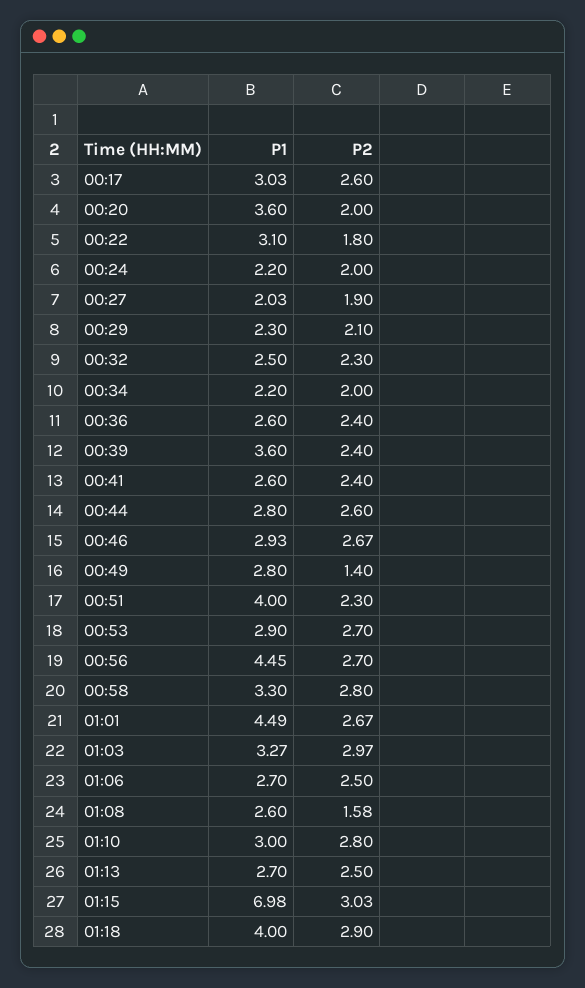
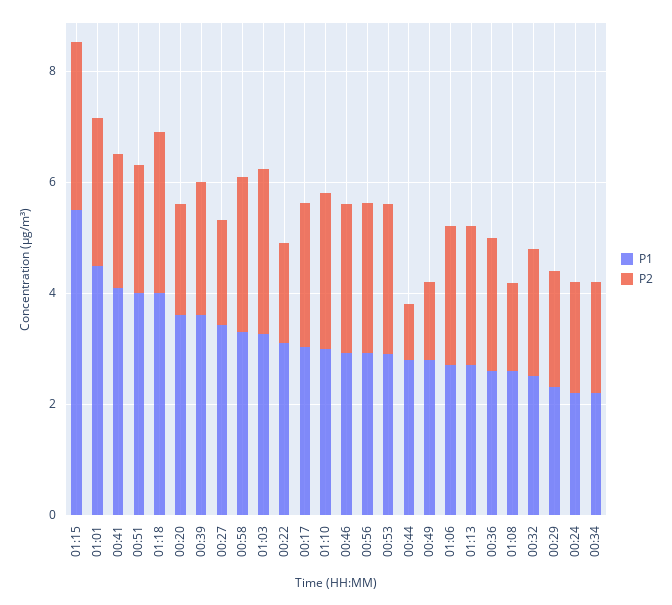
  {
    "P1": {
      "00:17": 3.03,
      "00:20": 3.6,
      "00:22": 3.1,
      "00:24": 2.2,
-     "00:27": 2.03,
+     "00:27": 3.5,
      "00:29": 2.3,
      "00:32": 2.5,
      "00:34": 2.2,
      "00:36": 2.6,
      "00:39": 3.6,
-     "00:41": 2.6,
+     "00:41": 4,
      "00:44": 2.8,
      "00:46": 2.93,
      "00:49": 2.8,
      "00:51": 4,
      "00:53": 2.9,
-     "00:56": 4.45,
+     "00:56": 3,
      "00:58": 3.3,
      "01:01": 4.49,
      "01:03": 3.27,
      "01:06": 2.7,
      "01:08": 2.6,
      "01:10": 3,
      "01:13": 2.7,
-     "01:15": 6.98,
+     "01:15": 5.5,
      "01:18": 4
    },
    "P2": {
      "00:17": 2.6,
      "00:20": 2,
      "00:22": 1.8,
      "00:24": 2,
      "00:27": 1.9,
      "00:29": 2.1,
      "00:32": 2.3,
      "00:34": 2,
      "00:36": 2.4,
      "00:39": 2.4,
      "00:41": 2.4,
-     "00:44": 2.6,
+     "00:44": 1,
      "00:46": 2.67,
      "00:49": 1.4,
      "00:51": 2.3,
      "00:53": 2.7,
      "00:56": 2.7,
      "00:58": 2.8,
      "01:01": 2.67,
      "01:03": 2.97,
      "01:06": 2.5,
      "01:08": 1.58,
      "01:10": 2.8,
      "01:13": 2.5,
      "01:15": 3.03,
      "01:18": 2.9
    }
  }

